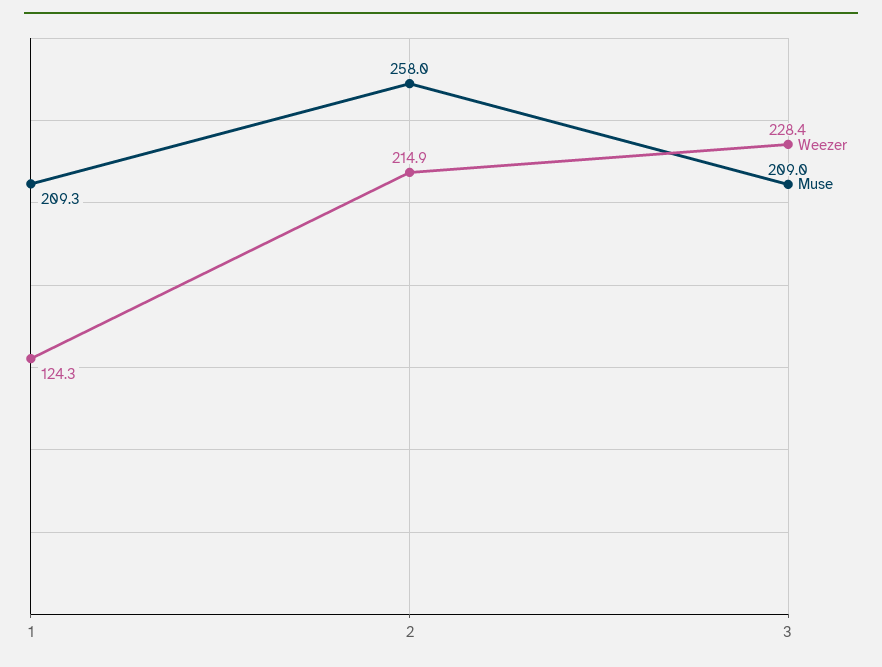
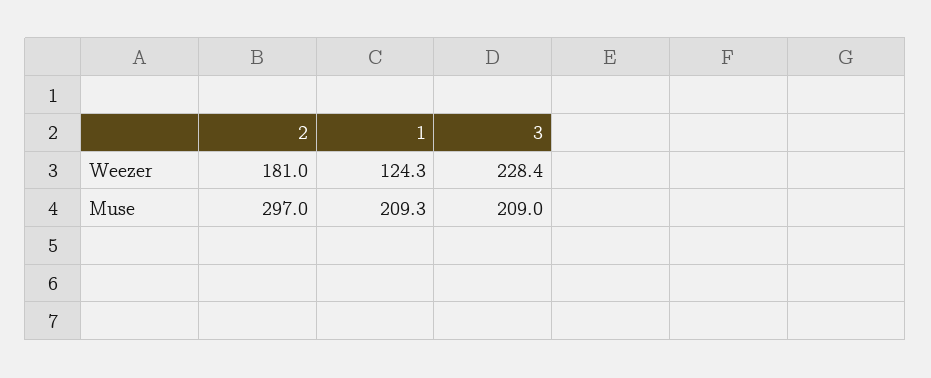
  {
    "Weezer": {
      "1": 124.3,
-     "2": 214.9,
+     "2": 181,
      "3": 228.4
    },
    "Muse": {
      "1": 209.3,
-     "2": 258,
+     "2": 297,
      "3": 209
    }
  }

